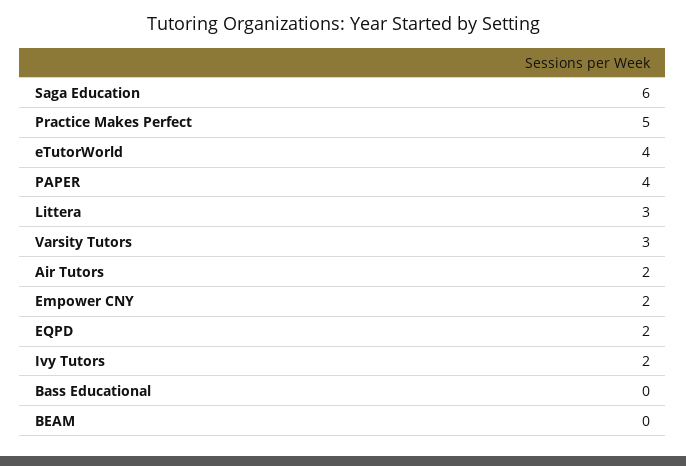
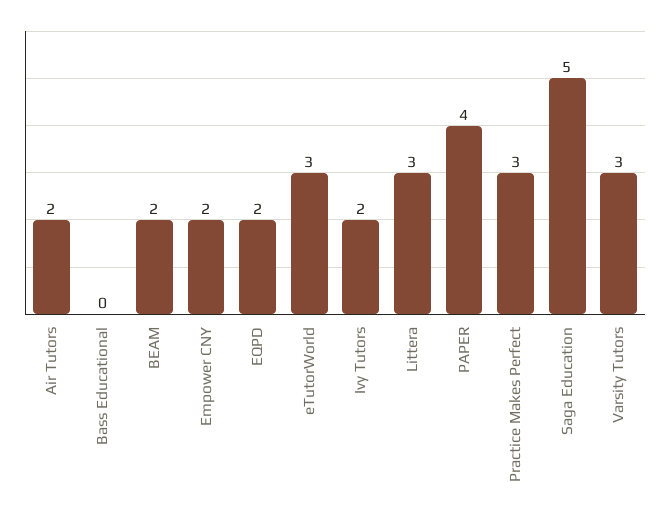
  {
-   "Saga Education": 6,
+   "Saga Education": 5,
-   "Practice Makes Perfect": 5,
+   "Practice Makes Perfect": 3,
-   "eTutorWorld": 4,
+   "eTutorWorld": 3,
    "PAPER": 4,
    "Littera": 3,
    "Varsity Tutors": 3,
    "Air Tutors": 2,
    "Empower CNY": 2,
    "EQPD": 2,
    "Ivy Tutors": 2,
    "Bass Educational": 0,
-   "BEAM": 0
+   "BEAM": 2
  }

